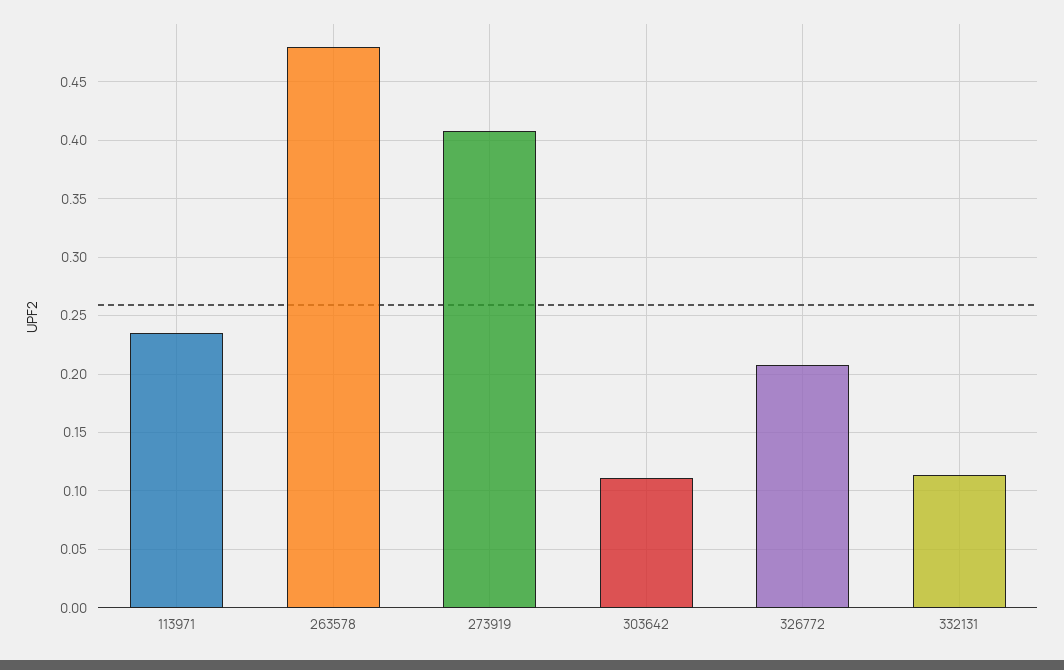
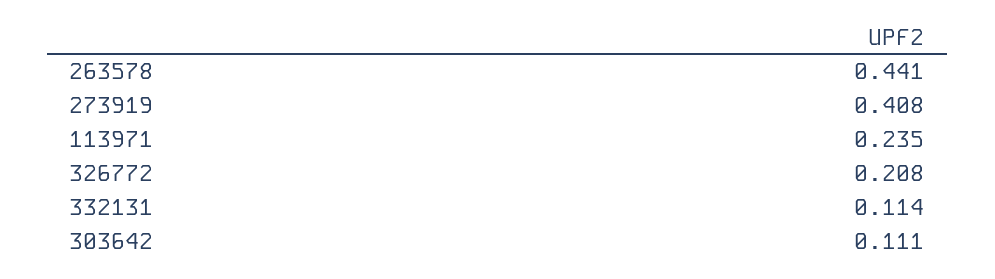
  {
    "113971": 0.235,
-   "263578": 0.48,
+   "263578": 0.441,
    "273919": 0.408,
    "303642": 0.111,
    "326772": 0.208,
    "332131": 0.114
  }

